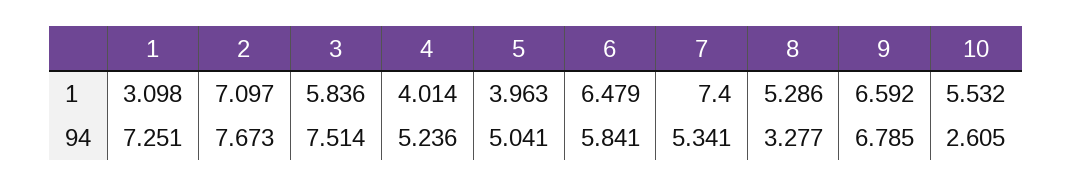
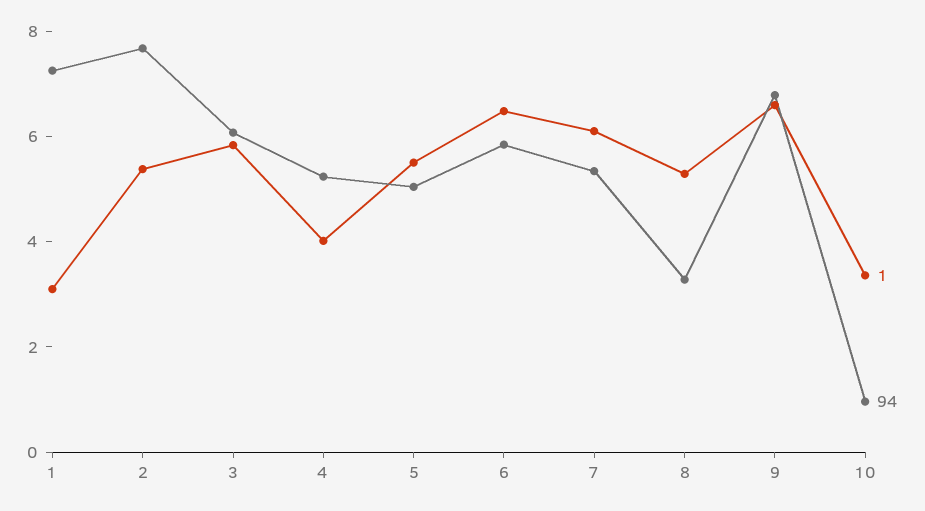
  {
    "1": {
      "1": 3.098,
-     "2": 7.097,
+     "2": 5.5,
      "3": 5.836,
      "4": 4.014,
-     "5": 3.963,
+     "5": 5.5,
      "6": 6.479,
-     "7": 7.4,
+     "7": 6,
      "8": 5.286,
      "9": 6.592,
-     "10": 5.532
+     "10": 3.5
    },
    "94": {
      "1": 7.251,
      "2": 7.673,
-     "3": 7.514,
+     "3": 6,
      "4": 5.236,
      "5": 5.041,
      "6": 5.841,
      "7": 5.341,
      "8": 3.277,
      "9": 6.785,
-     "10": 2.605
+     "10": 1
    }
  }

